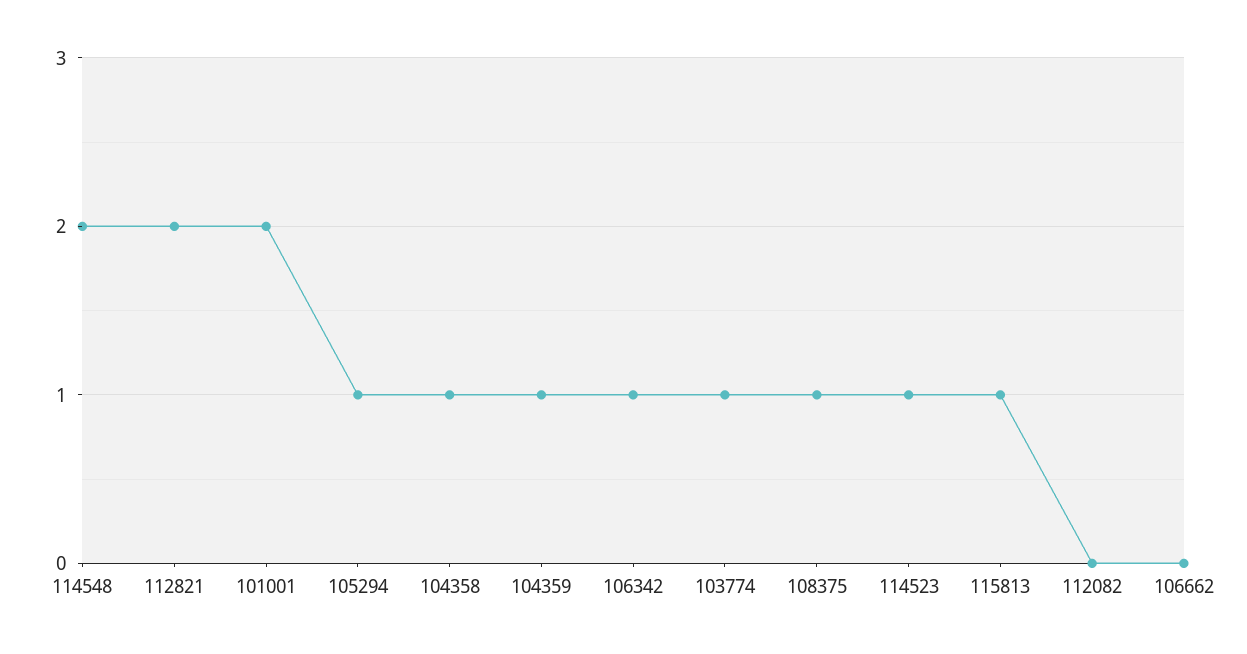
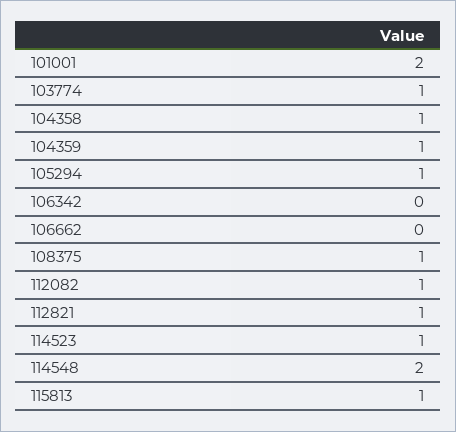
  {
    "114548": 2,
-   "112821": 2,
+   "112821": 1,
    "101001": 2,
    "105294": 1,
    "104358": 1,
    "104359": 1,
-   "106342": 1,
+   "106342": 0,
    "103774": 1,
    "108375": 1,
    "114523": 1,
    "115813": 1,
-   "112082": 0,
+   "112082": 1,
    "106662": 0
  }

